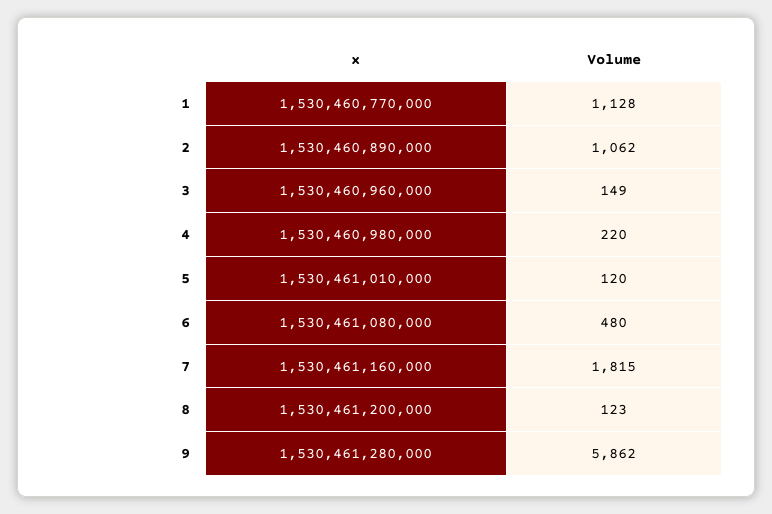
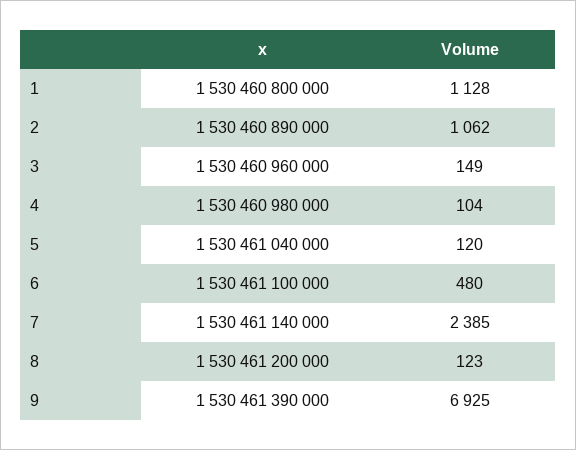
  {
    "x": {
-     "1": 1530460770000,
+     "1": 1530460800000,
      "2": 1530460890000,
      "3": 1530460960000,
      "4": 1530460980000,
-     "5": 1530461010000,
+     "5": 1530461040000,
-     "6": 1530461080000,
+     "6": 1530461100000,
-     "7": 1530461160000,
+     "7": 1530461140000,
      "8": 1530461200000,
-     "9": 1530461280000
+     "9": 1530461390000
    },
    "Volume": {
      "1": 1128,
      "2": 1062,
      "3": 149,
-     "4": 220,
+     "4": 104,
      "5": 120,
      "6": 480,
-     "7": 1815,
+     "7": 2385,
      "8": 123,
-     "9": 5862
+     "9": 6925
    }
  }

